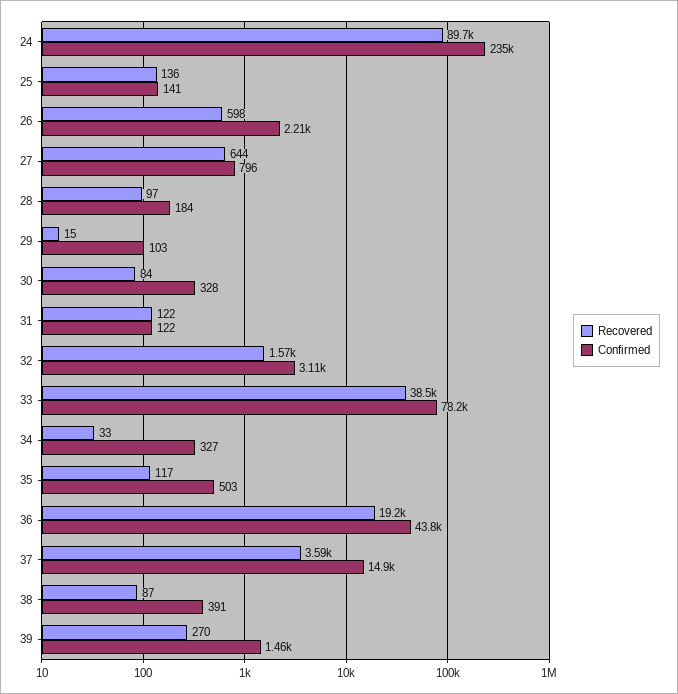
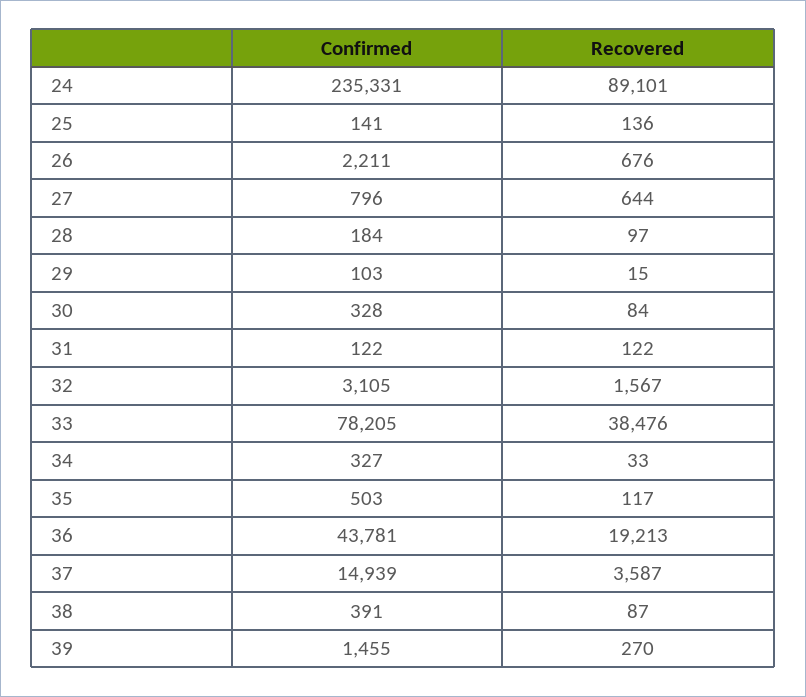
  {
    "Recovered": {
-     "24": 89700,
+     "24": 89101,
      "25": 136,
-     "26": 598,
+     "26": 676,
      "27": 644,
      "28": 97,
      "29": 15,
      "30": 84,
      "31": 122,
      "32": 1567,
      "33": 38476,
      "34": 33,
      "35": 117,
      "36": 19213,
      "37": 3587,
      "38": 87,
      "39": 270
    },
    "Confirmed": {
      "24": 235331,
      "25": 141,
      "26": 2211,
      "27": 796,
      "28": 184,
      "29": 103,
      "30": 328,
      "31": 122,
      "32": 3105,
      "33": 78205,
      "34": 327,
      "35": 503,
      "36": 43781,
      "37": 14939,
      "38": 391,
      "39": 1455
    }
  }

